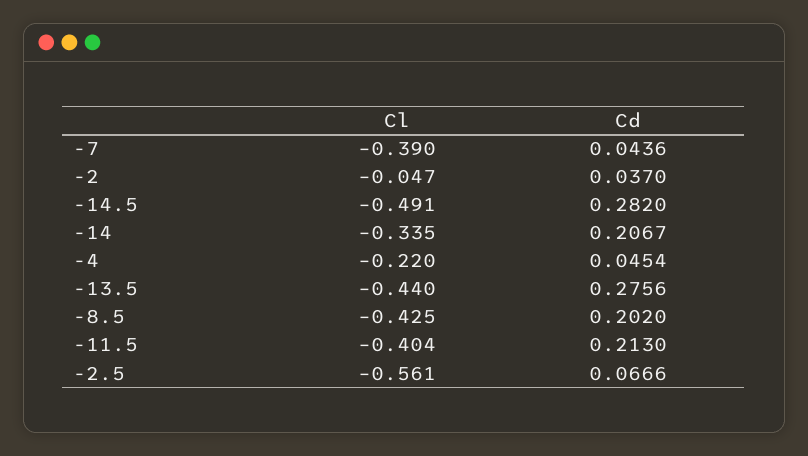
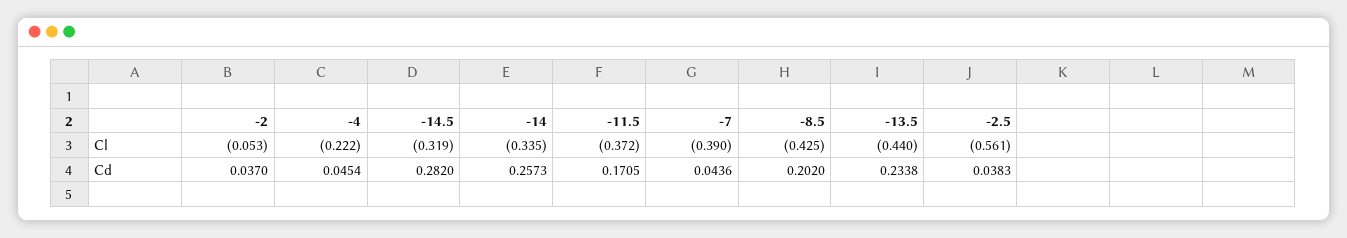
  {
    "Cl": {
      "-7": -0.39,
-     "-2": -0.047,
+     "-2": -0.053,
-     "-14.5": -0.491,
+     "-14.5": -0.319,
      "-14": -0.335,
-     "-4": -0.22,
+     "-4": -0.222,
      "-13.5": -0.44,
      "-8.5": -0.425,
-     "-11.5": -0.404,
+     "-11.5": -0.372,
      "-2.5": -0.561
    },
    "Cd": {
      "-7": 0.0436,
      "-2": 0.037,
      "-14.5": 0.282,
-     "-14": 0.2067,
+     "-14": 0.2573,
      "-4": 0.0454,
-     "-13.5": 0.2756,
+     "-13.5": 0.2338,
      "-8.5": 0.202,
-     "-11.5": 0.213,
+     "-11.5": 0.1705,
-     "-2.5": 0.0666
+     "-2.5": 0.0383
    }
  }

